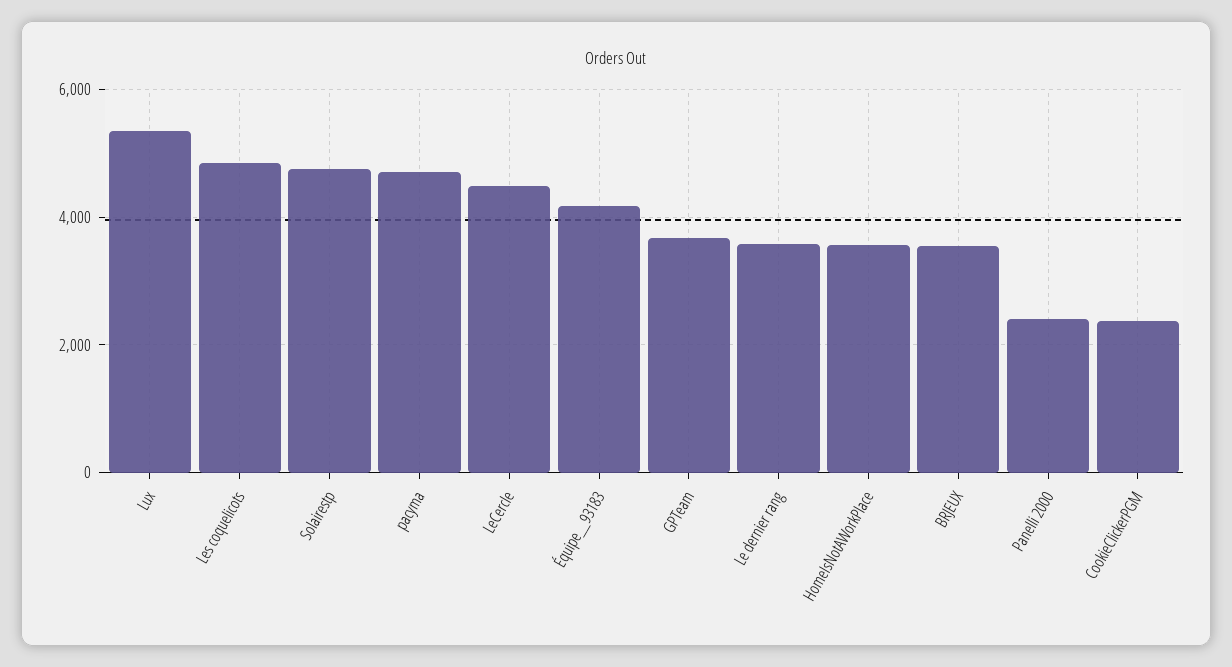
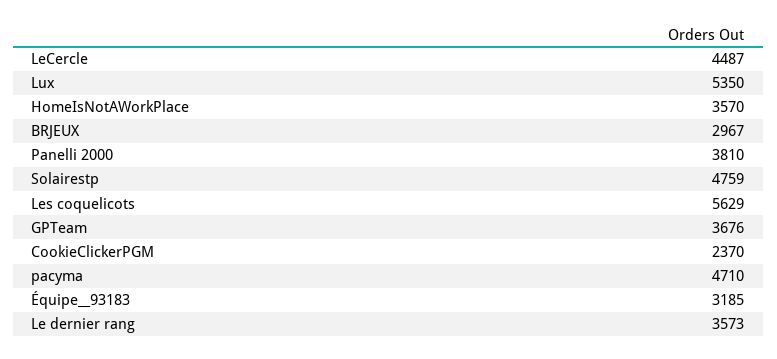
  {
    "Lux": 5350,
-   "Les coquelicots": 4800,
+   "Les coquelicots": 5629,
    "Solairestp": 4759,
    "pacyma": 4710,
    "LeCercle": 4487,
-   "Équipe__93183": 4200,
+   "Équipe__93183": 3185,
    "GPTeam": 3676,
    "Le dernier rang": 3573,
    "HomeIsNotAWorkPlace": 3570,
-   "BRJEUX": 3600,
+   "BRJEUX": 2967,
-   "Panelli 2000": 2400,
+   "Panelli 2000": 3810,
    "CookieClickerPGM": 2370
  }

